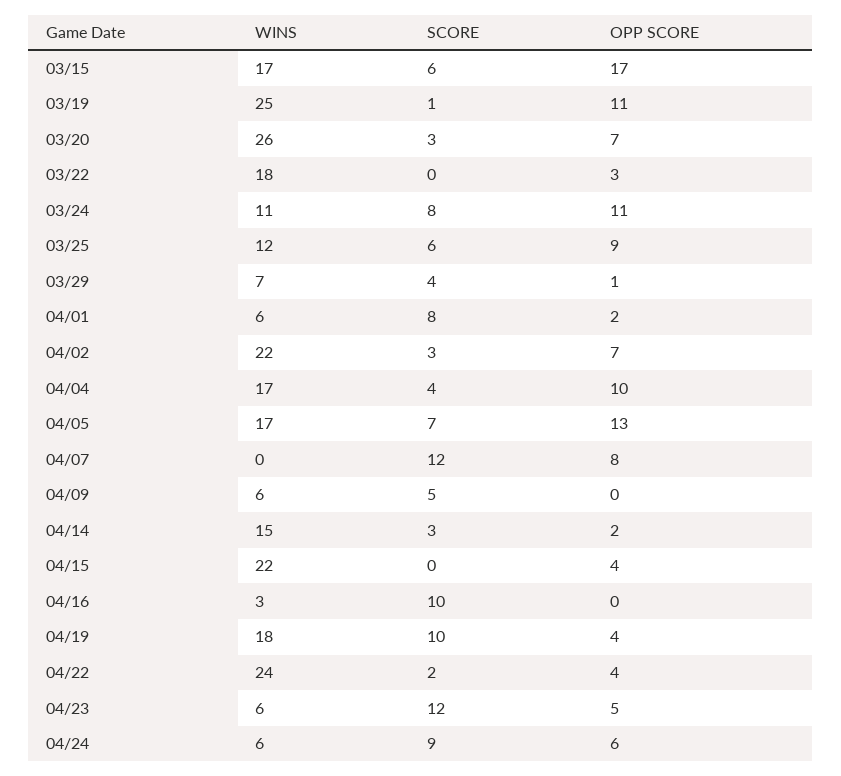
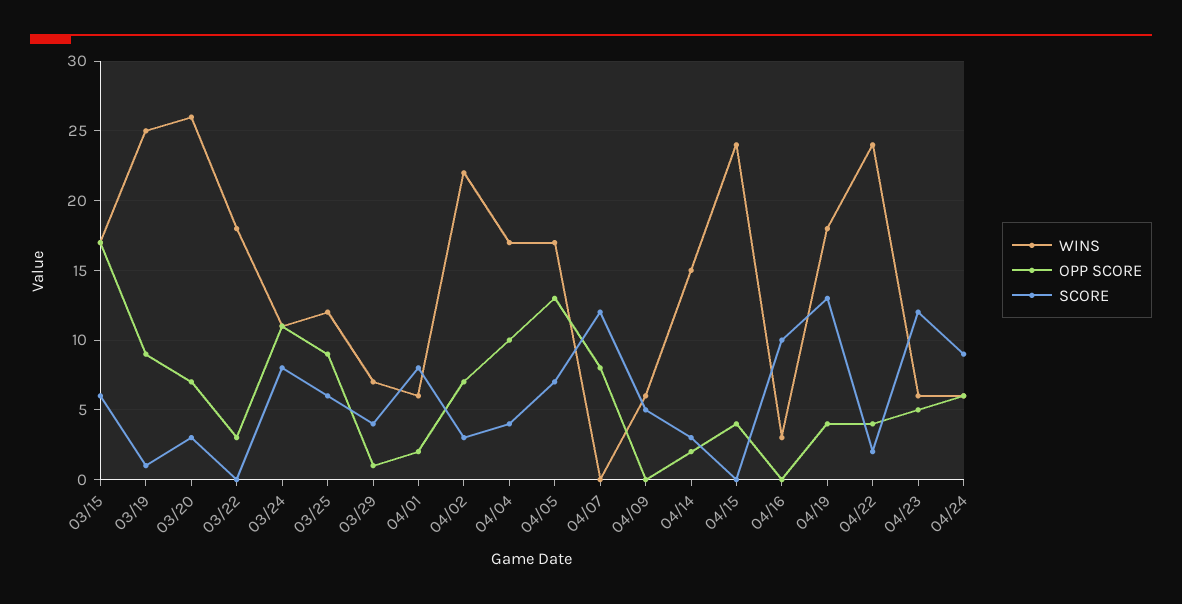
  {
    "WINS": {
      "03/15": 17,
      "03/19": 25,
      "03/20": 26,
      "03/22": 18,
      "03/24": 11,
      "03/25": 12,
      "03/29": 7,
      "04/01": 6,
      "04/02": 22,
      "04/04": 17,
      "04/05": 17,
      "04/07": 0,
      "04/09": 6,
      "04/14": 15,
-     "04/15": 22,
+     "04/15": 24,
      "04/16": 3,
      "04/19": 18,
      "04/22": 24,
      "04/23": 6,
      "04/24": 6
    },
    "SCORE": {
      "03/15": 6,
      "03/19": 1,
      "03/20": 3,
      "03/22": 0,
      "03/24": 8,
      "03/25": 6,
      "03/29": 4,
      "04/01": 8,
      "04/02": 3,
      "04/04": 4,
      "04/05": 7,
      "04/07": 12,
      "04/09": 5,
      "04/14": 3,
      "04/15": 0,
      "04/16": 10,
-     "04/19": 10,
+     "04/19": 13,
      "04/22": 2,
      "04/23": 12,
      "04/24": 9
    },
    "OPP SCORE": {
      "03/15": 17,
-     "03/19": 11,
+     "03/19": 9,
      "03/20": 7,
      "03/22": 3,
      "03/24": 11,
      "03/25": 9,
      "03/29": 1,
      "04/01": 2,
      "04/02": 7,
      "04/04": 10,
      "04/05": 13,
      "04/07": 8,
      "04/09": 0,
      "04/14": 2,
      "04/15": 4,
      "04/16": 0,
      "04/19": 4,
      "04/22": 4,
      "04/23": 5,
      "04/24": 6
    }
  }

